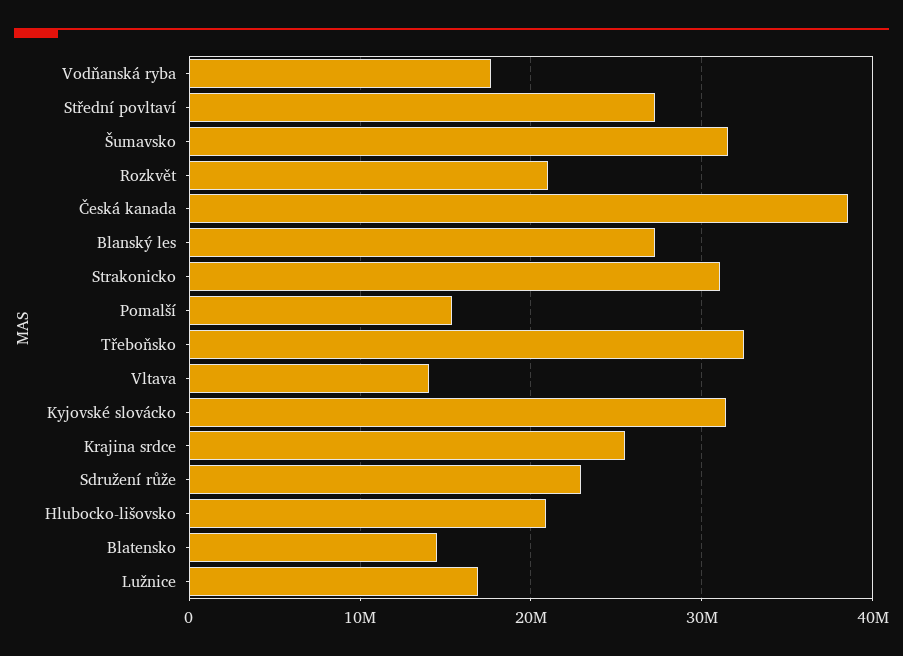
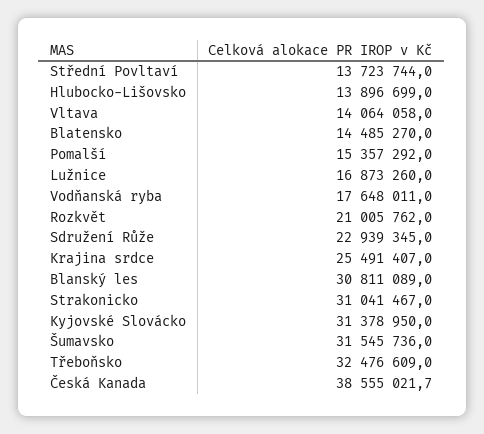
  {
    "Vodňanská ryba": 17648011,
-   "Střední povltaví": 27000000,
+   "Střední povltaví": 13723744,
    "Šumavsko": 31545736,
    "Rozkvět": 21005762,
    "Česká kanada": 38555021.7,
-   "Blanský les": 27000000,
+   "Blanský les": 30811089,
    "Strakonicko": 31041467,
    "Pomalší": 15357292,
    "Třeboňsko": 32476609,
    "Vltava": 14064058,
    "Kyjovské slovácko": 31378950,
    "Krajina srdce": 25491407,
    "Sdružení růže": 22939345,
-   "Hlubocko-lišovsko": 21000000,
+   "Hlubocko-lišovsko": 13896699,
    "Blatensko": 14485270,
    "Lužnice": 16873260
  }

